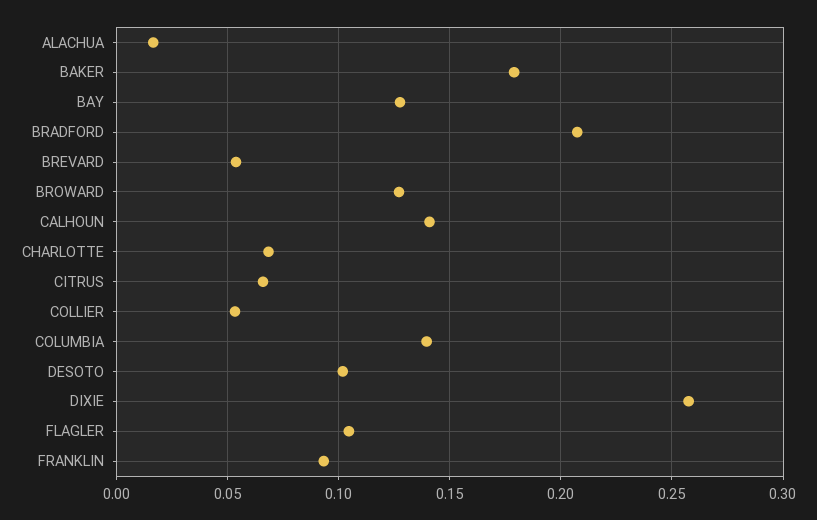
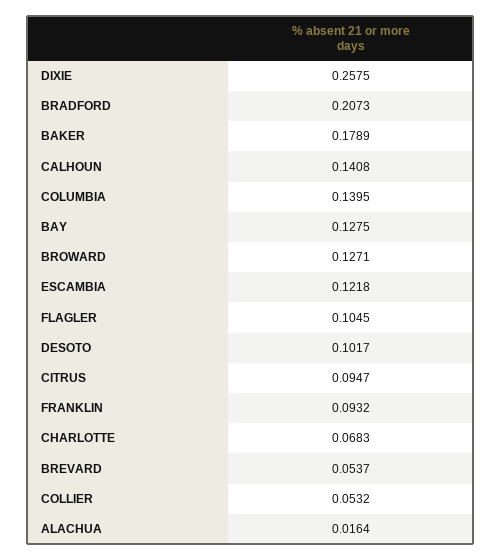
  {
    "ALACHUA": 0.0164,
    "BAKER": 0.1789,
    "BAY": 0.1275,
    "BRADFORD": 0.2073,
    "BREVARD": 0.0537,
    "BROWARD": 0.1271,
    "CALHOUN": 0.1408,
    "CHARLOTTE": 0.0683,
-   "CITRUS": 0.065,
+   "CITRUS": 0.0947,
    "COLLIER": 0.0532,
    "COLUMBIA": 0.1395,
    "DESOTO": 0.1017,
    "DIXIE": 0.2575,
    "FLAGLER": 0.1045,
-   "FRANKLIN": 0.0932
+   "FRANKLIN": 0.0932,
+   "ESCAMBIA": 0.1218
  }

